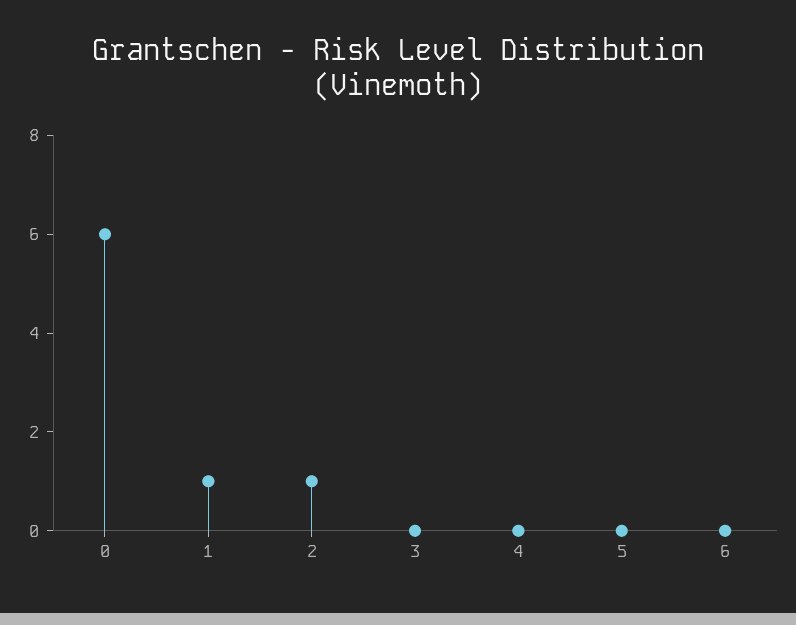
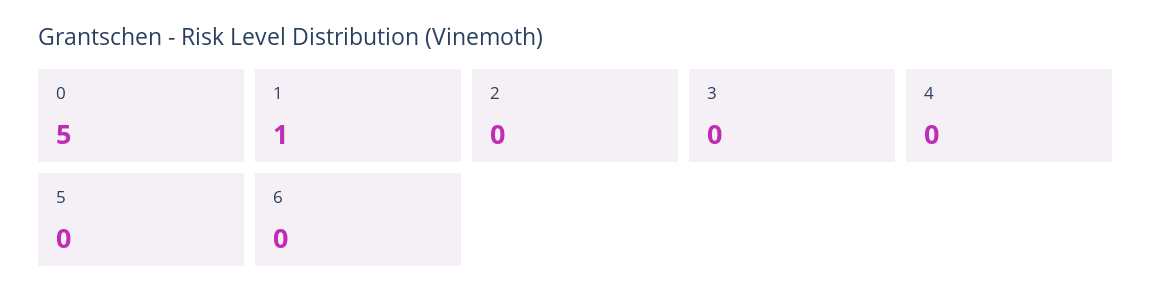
  {
-   "0": 6,
+   "0": 5,
    "1": 1,
-   "2": 1,
+   "2": 0,
    "3": 0,
    "4": 0,
    "5": 0,
    "6": 0
  }

